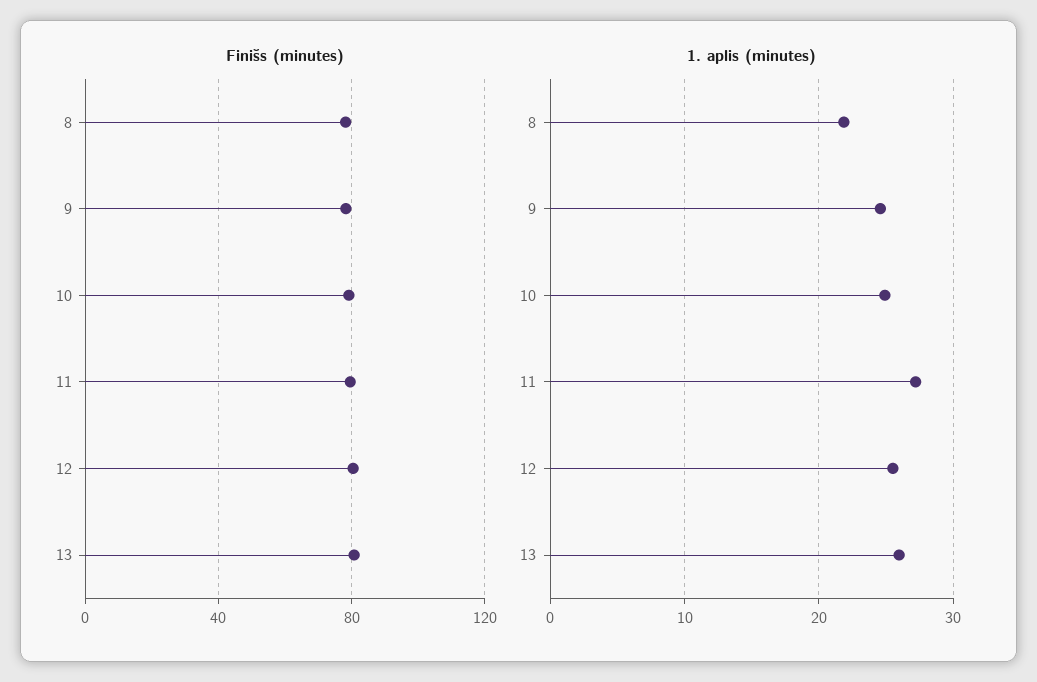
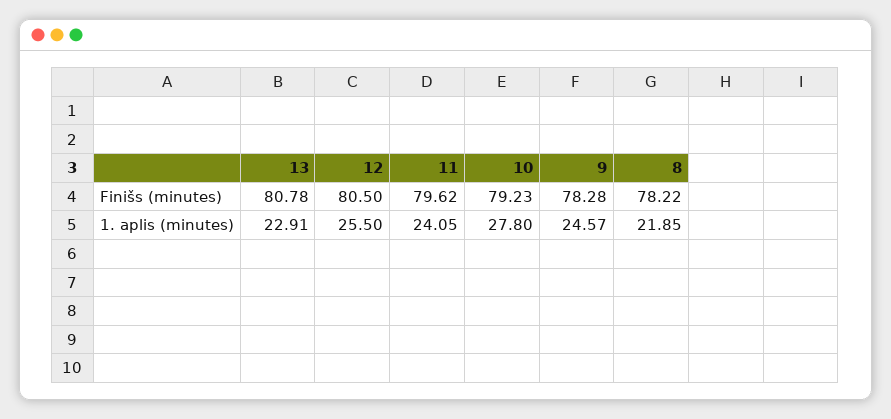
  {
    "Finišs (minutes)": {
      "8": 78.22,
      "9": 78.28,
      "10": 79.23,
      "11": 79.62,
      "12": 80.5,
      "13": 80.78
    },
    "1. aplis (minutes)": {
      "8": 21.85,
      "9": 24.57,
-     "10": 25,
+     "10": 27.8,
-     "11": 27,
+     "11": 24.05,
      "12": 25.5,
-     "13": 26
+     "13": 22.91
    }
  }

